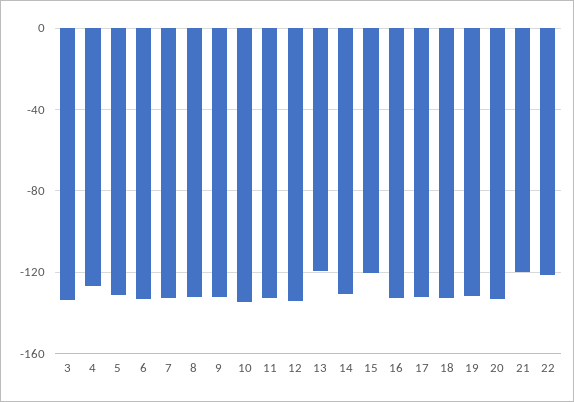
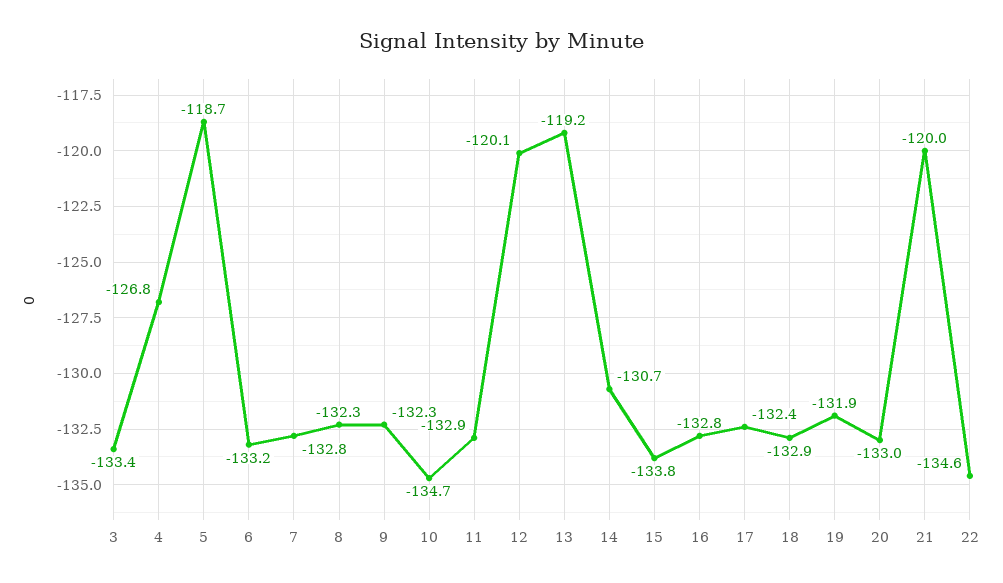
  {
    "3": -133.4,
    "4": -126.8,
-   "5": -130,
+   "5": -118.7,
    "6": -133.2,
    "7": -132.8,
    "8": -132.3,
    "9": -132.3,
    "10": -134.7,
    "11": -132.9,
-   "12": -135,
+   "12": -120.1,
    "13": -119.2,
    "14": -130.7,
-   "15": -120,
+   "15": -133.8,
    "16": -132.8,
    "17": -132.4,
    "18": -132.9,
    "19": -131.9,
    "20": -133,
    "21": -120,
-   "22": -120
+   "22": -134.6
  }

